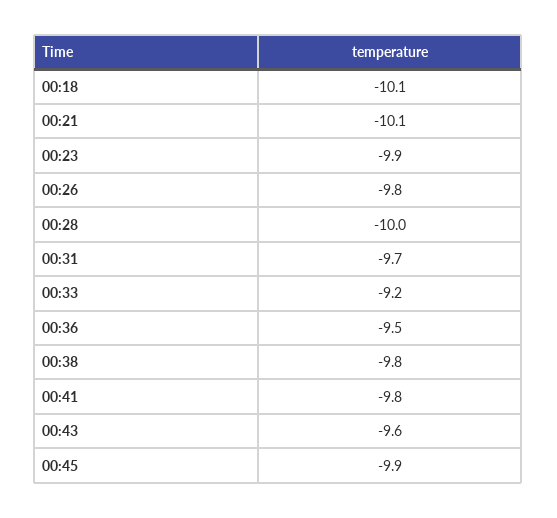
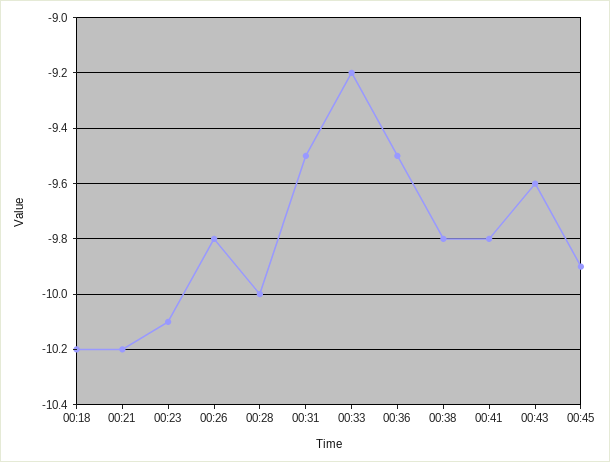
  {
-   "00:18": -10.1,
+   "00:18": -10.2,
-   "00:21": -10.1,
+   "00:21": -10.2,
-   "00:23": -9.9,
+   "00:23": -10.1,
    "00:26": -9.8,
    "00:28": -10,
-   "00:31": -9.7,
+   "00:31": -9.5,
    "00:33": -9.2,
    "00:36": -9.5,
    "00:38": -9.8,
    "00:41": -9.8,
    "00:43": -9.6,
    "00:45": -9.9
  }

